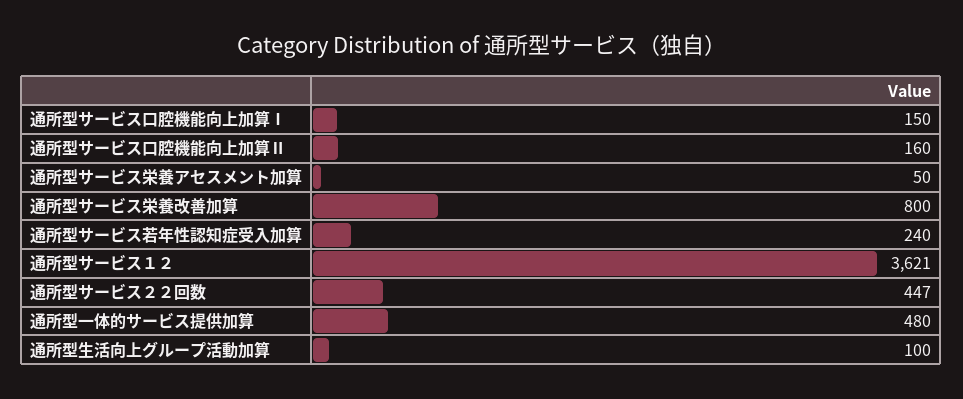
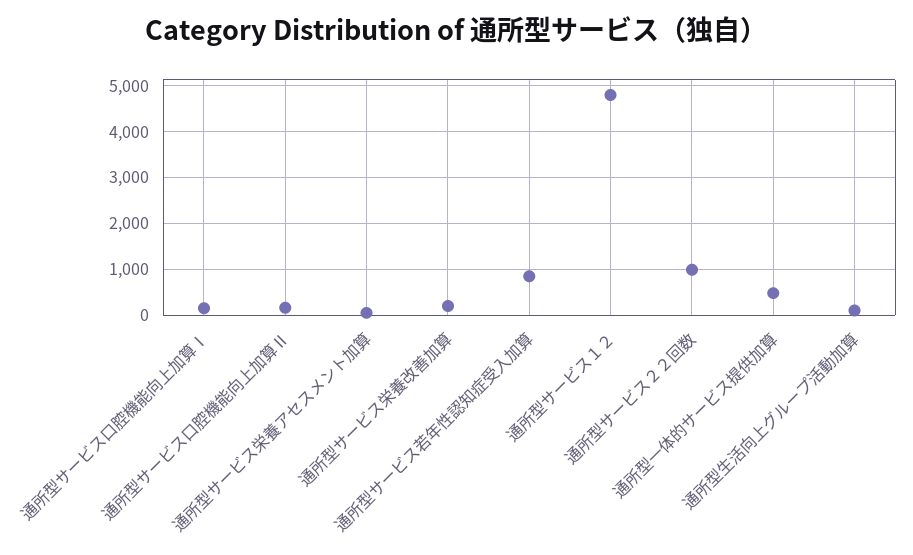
  {
    "通所型サービス口腔機能向上加算Ⅰ": 150,
    "通所型サービス口腔機能向上加算Ⅱ": 160,
    "通所型サービス栄養アセスメント加算": 50,
-   "通所型サービス栄養改善加算": 800,
+   "通所型サービス栄養改善加算": 200,
-   "通所型サービス若年性認知症受入加算": 240,
+   "通所型サービス若年性認知症受入加算": 800,
-   "通所型サービス１２": 3621,
+   "通所型サービス１２": 4800,
-   "通所型サービス２２回数": 447,
+   "通所型サービス２２回数": 1000,
    "通所型一体的サービス提供加算": 480,
    "通所型生活向上グループ活動加算": 100
  }

